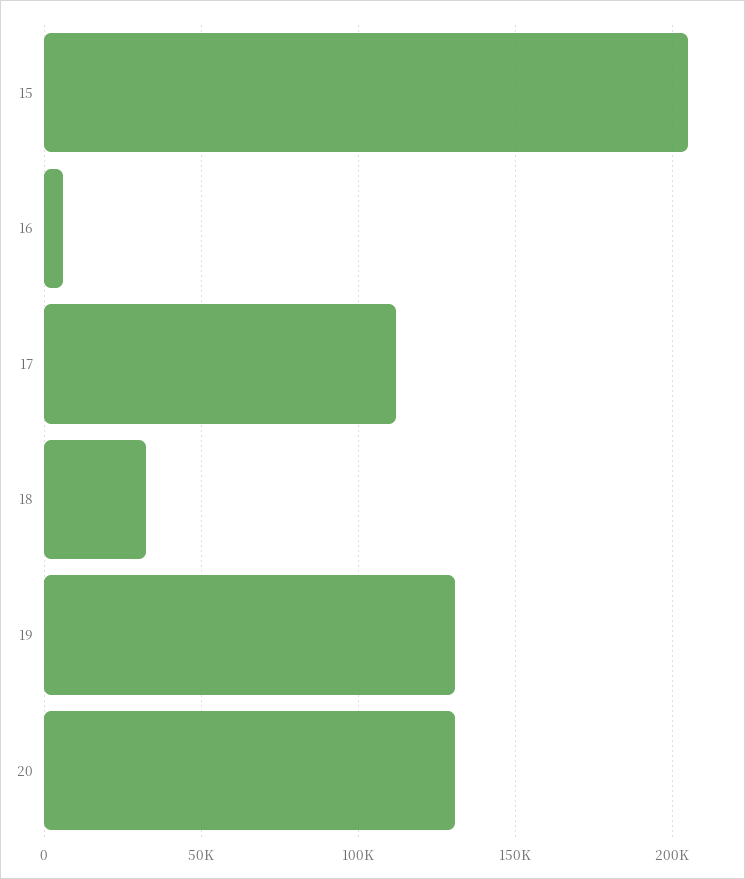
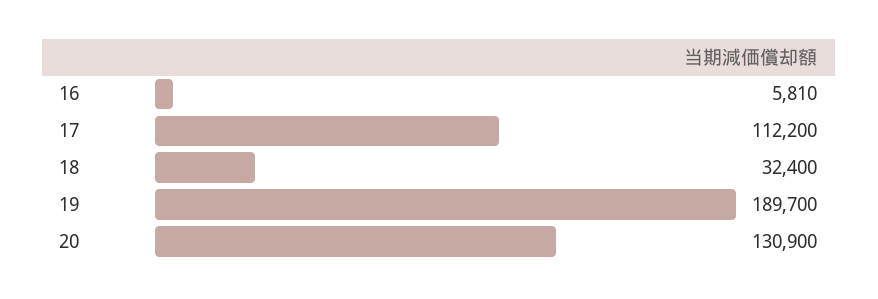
  {
-   "15": 205000,
    "16": 5810,
    "17": 112200,
    "18": 32400,
-   "19": 130000,
+   "19": 189700,
    "20": 130900
  }

